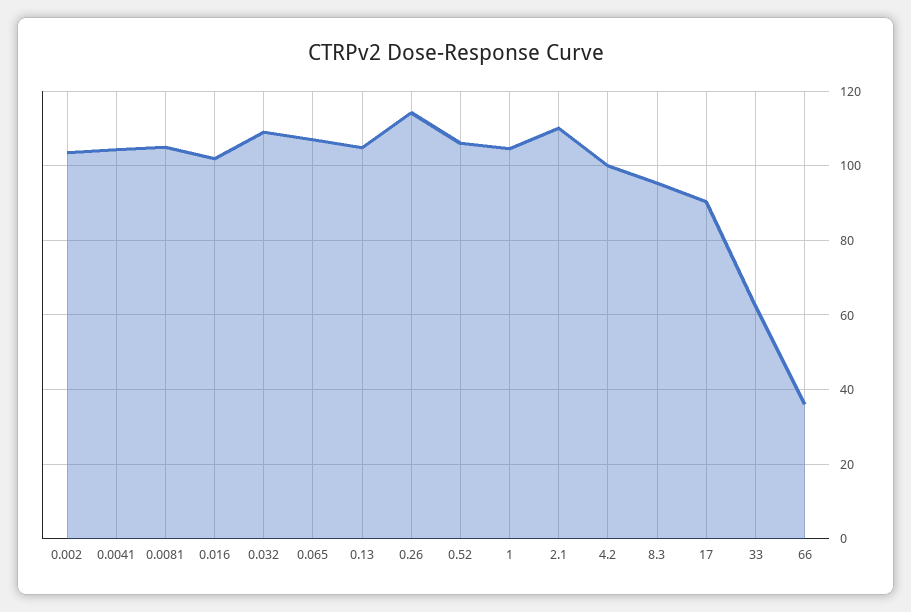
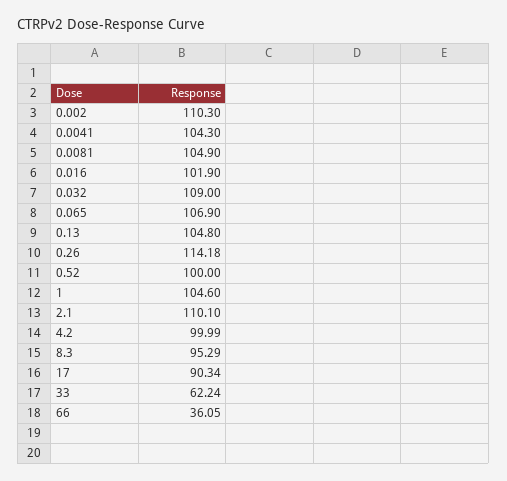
  {
-   "0.002": 104,
+   "0.002": 110.3,
    "0.0041": 104.3,
    "0.0081": 104.9,
    "0.016": 101.9,
    "0.032": 109,
    "0.065": 106.9,
    "0.13": 104.8,
    "0.26": 114.18,
-   "0.52": 106,
+   "0.52": 100,
    "1": 104.6,
    "2.1": 110.1,
    "4.2": 99.99,
    "8.3": 95.29,
    "17": 90.34,
    "33": 62.24,
    "66": 36.05
  }

